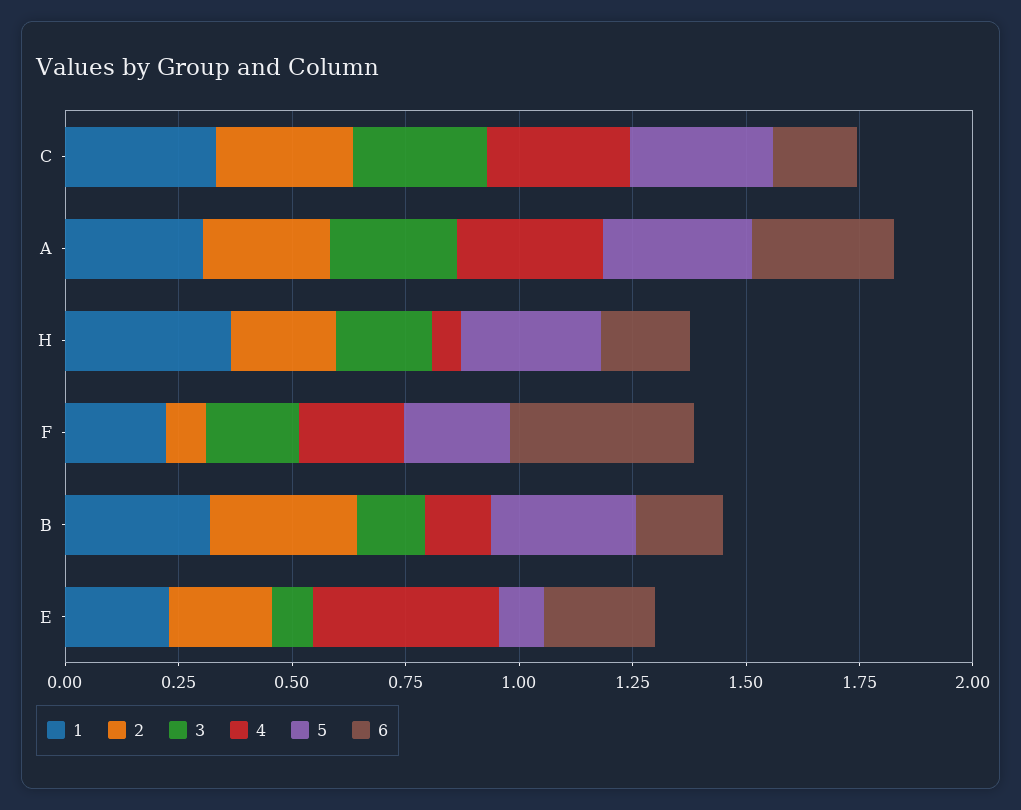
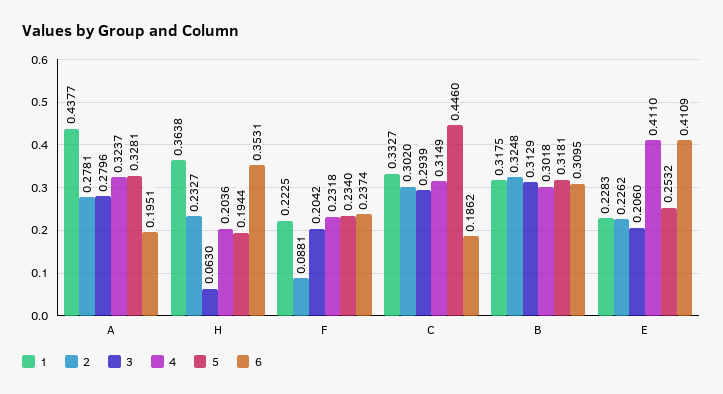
  {
    "1": {
      "C": 0.3327,
-     "A": 0.3,
+     "A": 0.4377,
      "H": 0.3638,
      "F": 0.2225,
      "B": 0.3175,
      "E": 0.2283
    },
    "2": {
      "C": 0.302,
      "A": 0.2781,
      "H": 0.2327,
      "F": 0.0881,
      "B": 0.3248,
      "E": 0.2262
    },
    "3": {
      "C": 0.2939,
      "A": 0.2796,
-     "H": 0.2,
+     "H": 0.063,
      "F": 0.2042,
-     "B": 0.15,
+     "B": 0.3129,
-     "E": 0.1
+     "E": 0.206
    },
    "4": {
      "C": 0.3149,
      "A": 0.3237,
-     "H": 0.05,
+     "H": 0.2036,
      "F": 0.2318,
-     "B": 0.15,
+     "B": 0.3018,
      "E": 0.411
    },
    "5": {
-     "C": 0.3,
+     "C": 0.446,
      "A": 0.3281,
-     "H": 0.3,
+     "H": 0.1944,
      "F": 0.234,
      "B": 0.3181,
-     "E": 0.1
+     "E": 0.2532
    },
    "6": {
      "C": 0.1862,
-     "A": 0.3,
+     "A": 0.1951,
-     "H": 0.2,
+     "H": 0.3531,
-     "F": 0.4,
+     "F": 0.2374,
-     "B": 0.2,
+     "B": 0.3095,
-     "E": 0.25
+     "E": 0.4109
    }
  }

